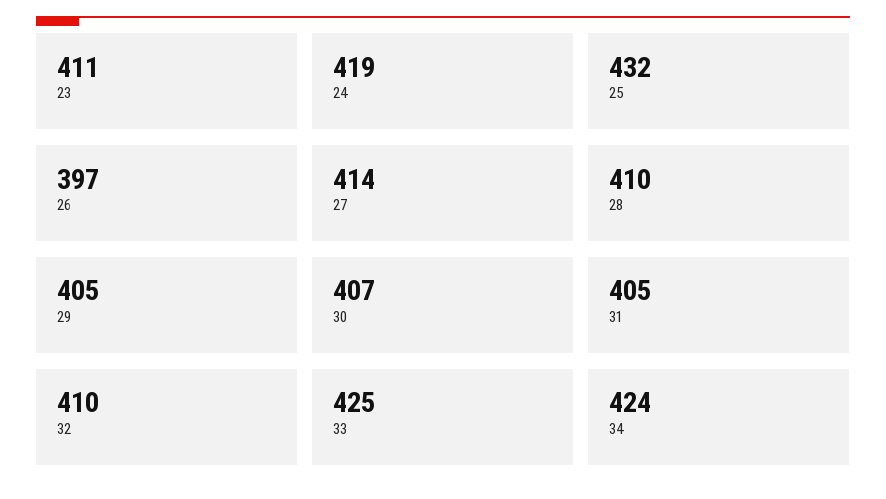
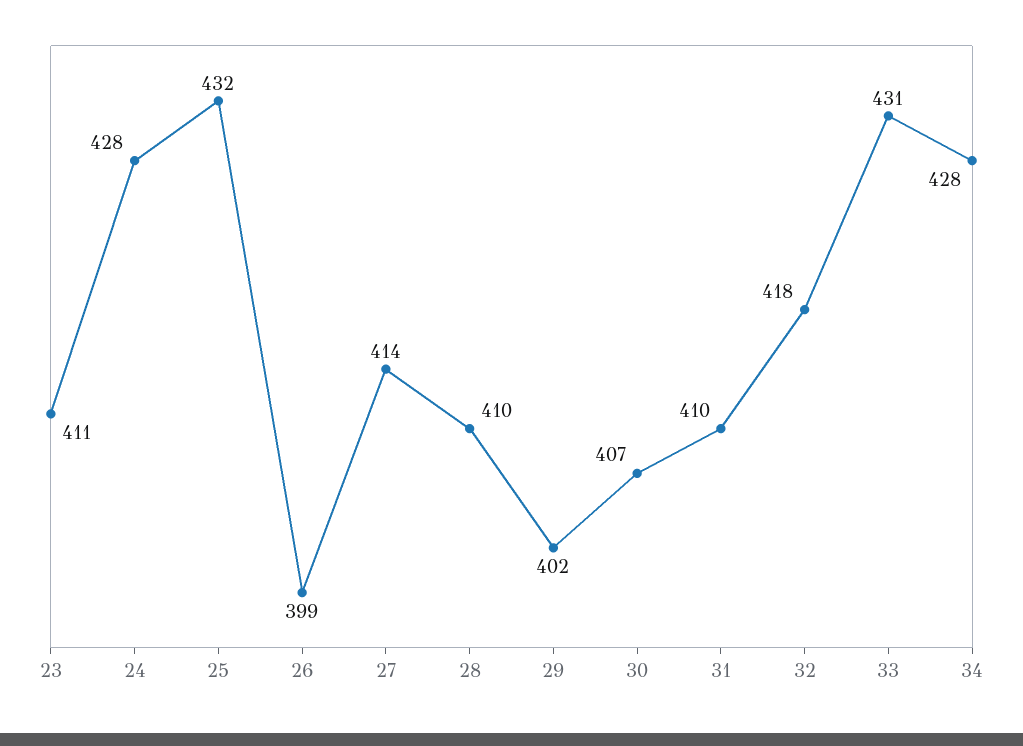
  {
    "23": 411,
-   "24": 419,
+   "24": 428,
    "25": 432,
-   "26": 397,
+   "26": 399,
    "27": 414,
    "28": 410,
-   "29": 405,
+   "29": 402,
    "30": 407,
-   "31": 405,
+   "31": 410,
-   "32": 410,
+   "32": 418,
-   "33": 425,
+   "33": 431,
-   "34": 424
+   "34": 428
  }

